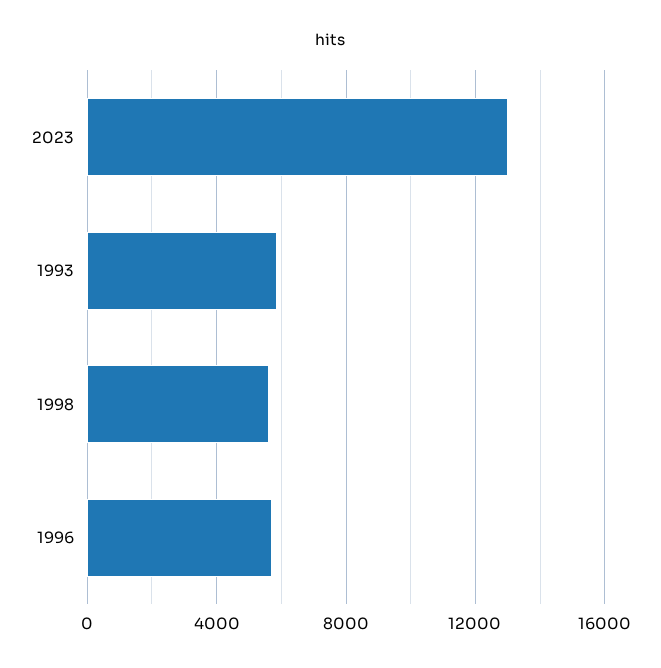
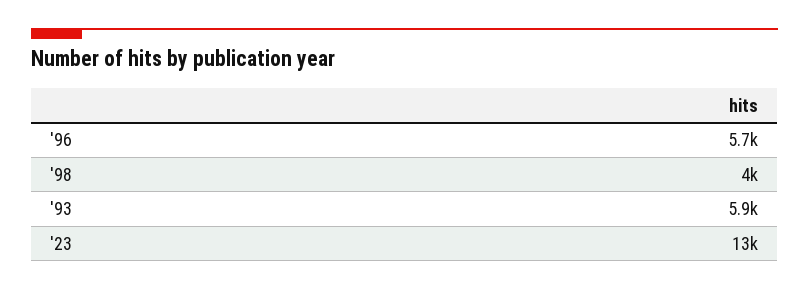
  {
    "2023": 13000,
    "1993": 5900,
-   "1998": 5500,
+   "1998": 4000,
    "1996": 5700
  }

